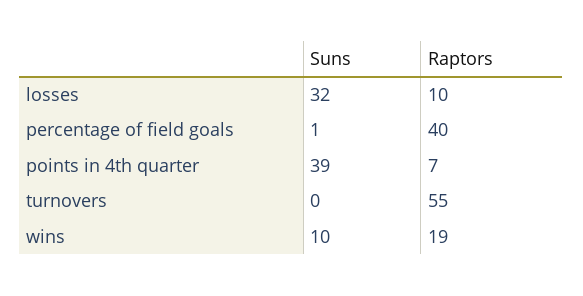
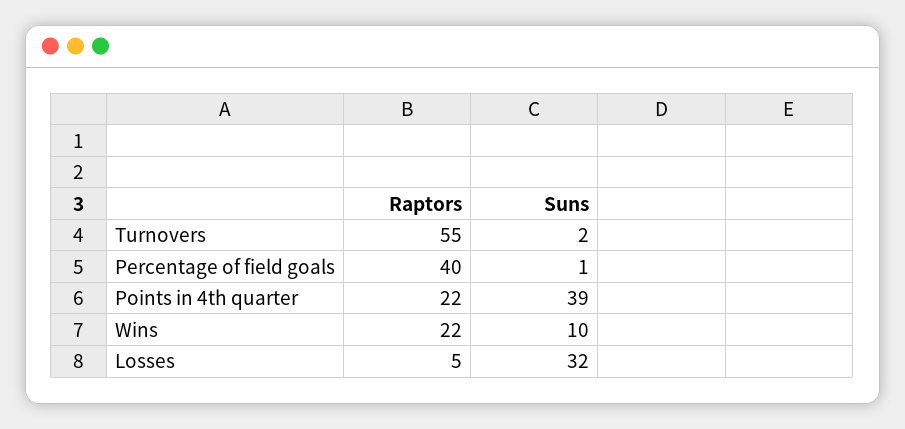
  {
    "Suns": {
      "losses": 32,
      "percentage of field goals": 1,
      "points in 4th quarter": 39,
-     "turnovers": 0,
+     "turnovers": 2,
      "wins": 10
    },
    "Raptors": {
-     "losses": 10,
+     "losses": 5,
      "percentage of field goals": 40,
-     "points in 4th quarter": 7,
+     "points in 4th quarter": 22,
      "turnovers": 55,
-     "wins": 19
+     "wins": 22
    }
  }

